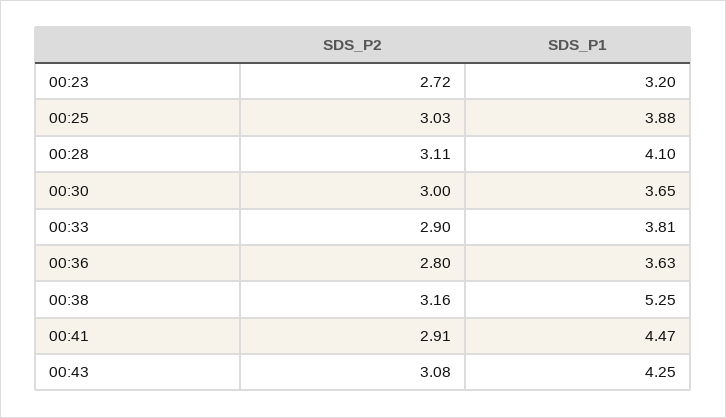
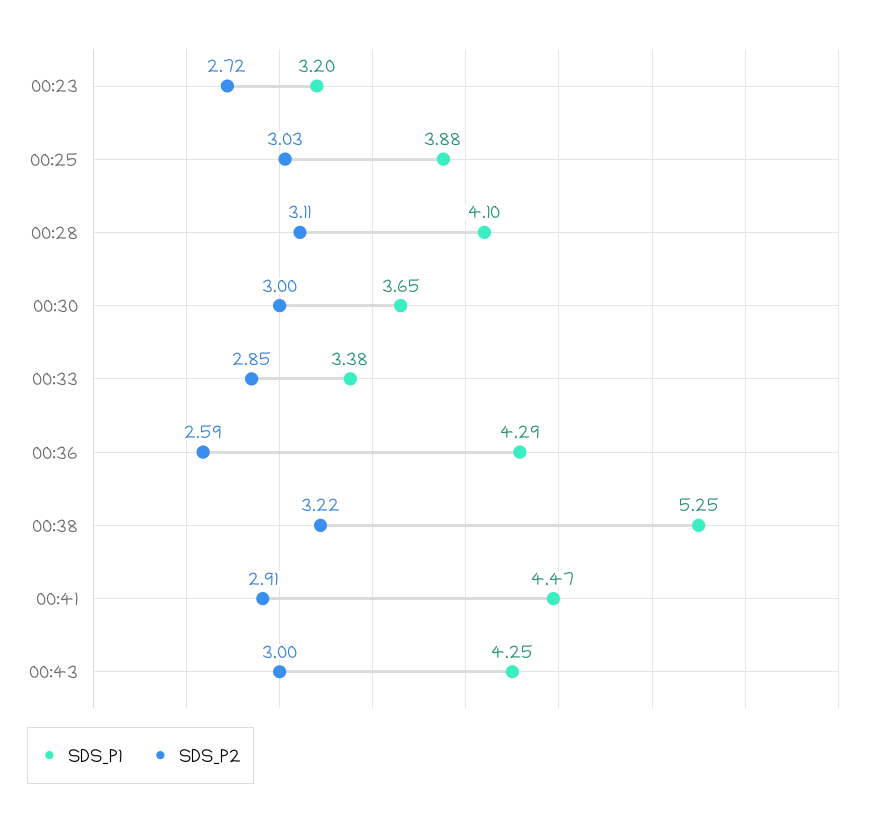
  {
    "SDS_P2": {
      "00:23": 2.72,
      "00:25": 3.03,
      "00:28": 3.11,
      "00:30": 3,
-     "00:33": 2.9,
+     "00:33": 2.85,
-     "00:36": 2.8,
+     "00:36": 2.59,
-     "00:38": 3.16,
+     "00:38": 3.22,
      "00:41": 2.91,
-     "00:43": 3.08
+     "00:43": 3
    },
    "SDS_P1": {
      "00:23": 3.2,
      "00:25": 3.88,
      "00:28": 4.1,
      "00:30": 3.65,
-     "00:33": 3.81,
+     "00:33": 3.38,
-     "00:36": 3.63,
+     "00:36": 4.29,
      "00:38": 5.25,
      "00:41": 4.47,
      "00:43": 4.25
    }
  }

